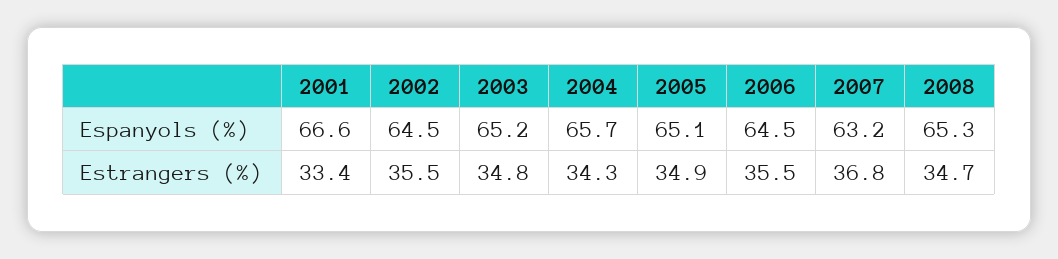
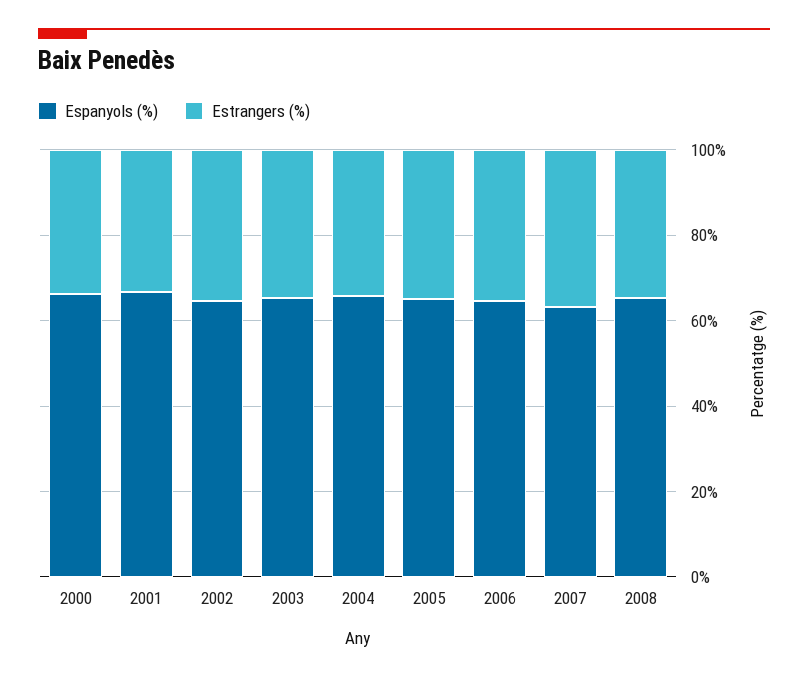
  {
    "Espanyols (%)": {
      "2001": 66.6,
      "2002": 64.5,
      "2003": 65.2,
      "2004": 65.7,
      "2005": 65.1,
      "2006": 64.5,
      "2007": 63.2,
-     "2008": 65.3
+     "2008": 65.3,
+     "2000": 65
    },
    "Estrangers (%)": {
      "2001": 33.4,
      "2002": 35.5,
      "2003": 34.8,
      "2004": 34.3,
      "2005": 34.9,
      "2006": 35.5,
      "2007": 36.8,
-     "2008": 34.7
+     "2008": 34.7,
+     "2000": 35
    }
  }

